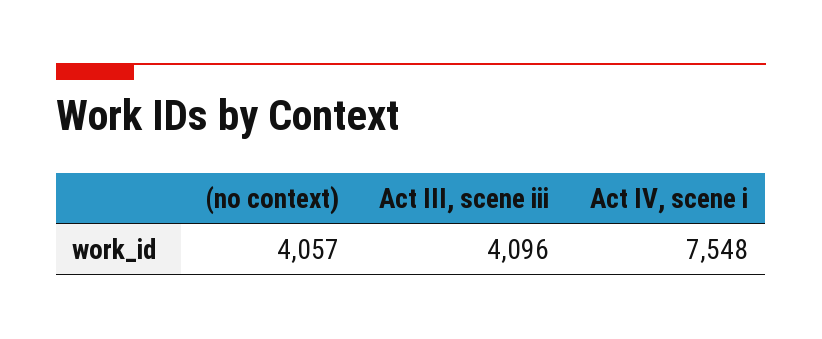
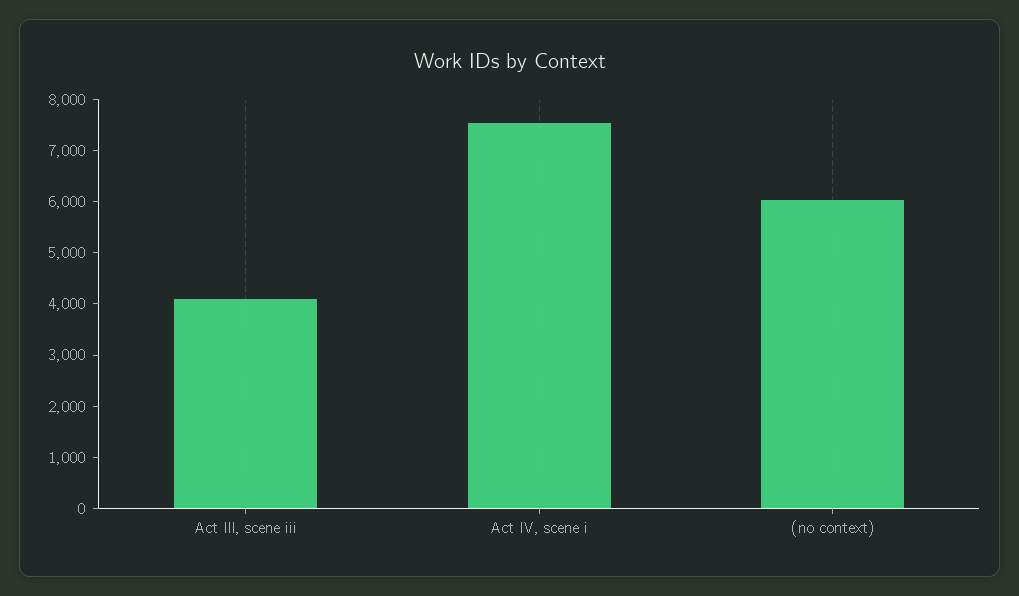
  {
-   "(no context)": 4057,
+   "(no context)": 6000,
    "Act III, scene iii": 4096,
    "Act IV, scene i": 7548
  }

